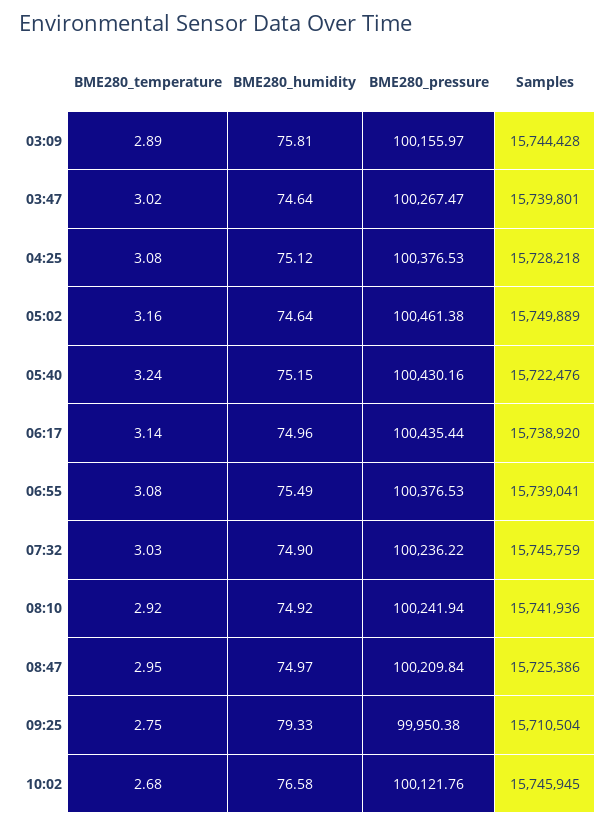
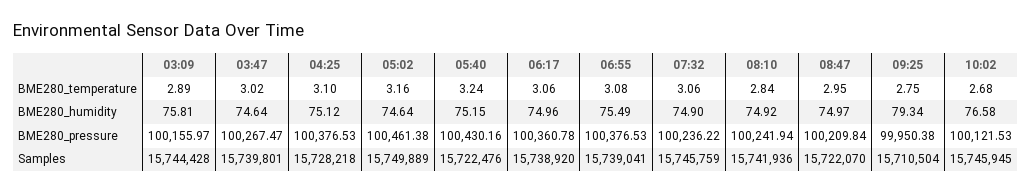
  {
    "BME280_temperature": {
      "03:09": 2.89,
      "03:47": 3.02,
-     "04:25": 3.08,
+     "04:25": 3.1,
      "05:02": 3.16,
      "05:40": 3.24,
-     "06:17": 3.14,
+     "06:17": 3.06,
      "06:55": 3.08,
-     "07:32": 3.03,
+     "07:32": 3.06,
-     "08:10": 2.92,
+     "08:10": 2.84,
      "08:47": 2.95,
      "09:25": 2.75,
      "10:02": 2.68
    },
    "BME280_humidity": {
      "03:09": 75.81,
      "03:47": 74.64,
      "04:25": 75.12,
      "05:02": 74.64,
      "05:40": 75.15,
      "06:17": 74.96,
      "06:55": 75.49,
      "07:32": 74.9,
      "08:10": 74.92,
      "08:47": 74.97,
-     "09:25": 79.33,
+     "09:25": 79.34,
      "10:02": 76.58
    },
    "BME280_pressure": {
      "03:09": 100155.97,
      "03:47": 100267.47,
      "04:25": 100376.53,
      "05:02": 100461.38,
      "05:40": 100430.16,
-     "06:17": 100435.44,
+     "06:17": 100360.78,
      "06:55": 100376.53,
      "07:32": 100236.22,
      "08:10": 100241.94,
      "08:47": 100209.84,
      "09:25": 99950.38,
-     "10:02": 100121.76
+     "10:02": 100121.53
    },
    "Samples": {
      "03:09": 15744428,
      "03:47": 15739801,
      "04:25": 15728218,
      "05:02": 15749889,
      "05:40": 15722476,
      "06:17": 15738920,
      "06:55": 15739041,
      "07:32": 15745759,
      "08:10": 15741936,
-     "08:47": 15725386,
+     "08:47": 15722070,
      "09:25": 15710504,
      "10:02": 15745945
    }
  }

